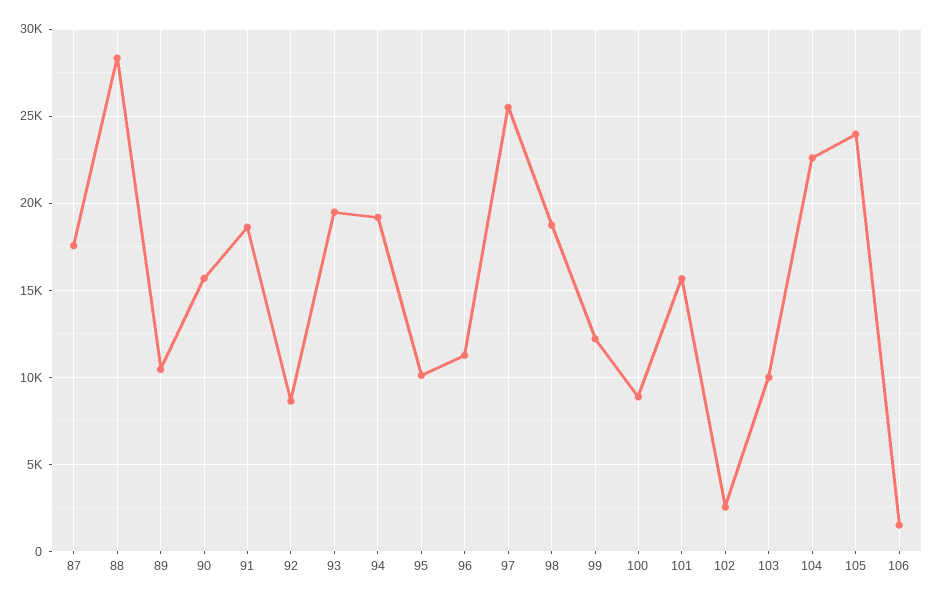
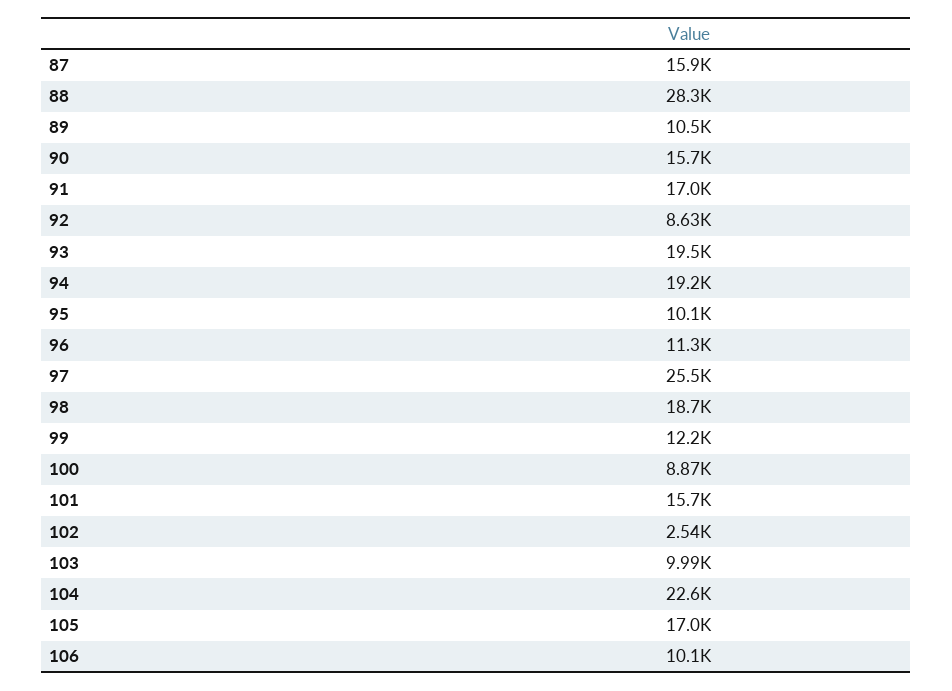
  {
-   "87": 17500,
+   "87": 15900,
    "88": 28300,
    "89": 10500,
    "90": 15700,
-   "91": 18500,
+   "91": 17000,
    "92": 8630,
    "93": 19500,
    "94": 19200,
    "95": 10100,
    "96": 11300,
    "97": 25500,
    "98": 18700,
    "99": 12200,
    "100": 8870,
    "101": 15700,
    "102": 2540,
    "103": 9990,
    "104": 22600,
-   "105": 24000,
+   "105": 17000,
-   "106": 1500
+   "106": 10100
  }

